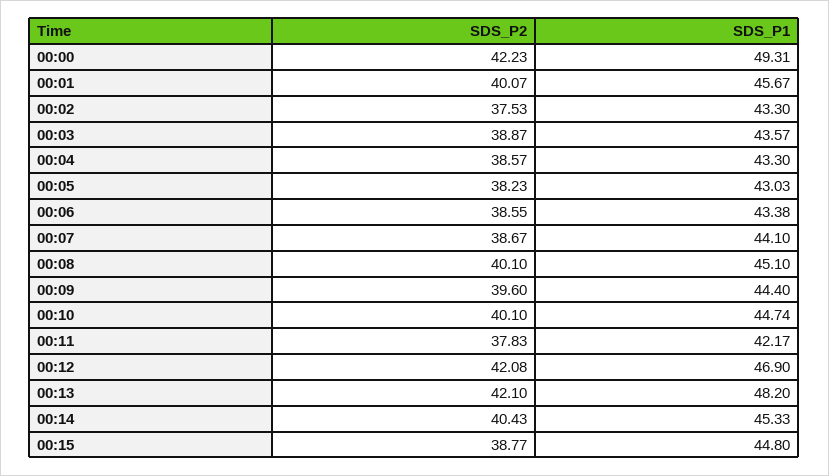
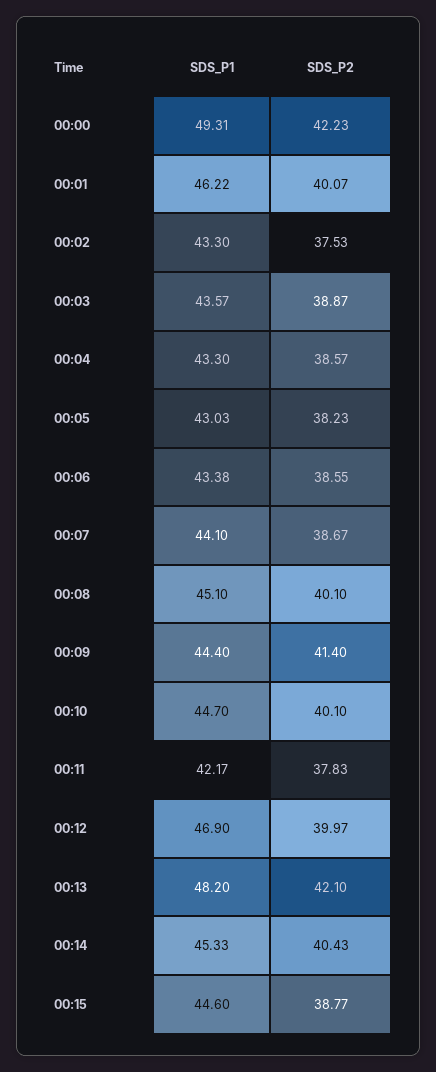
  {
    "SDS_P2": {
      "00:00": 42.23,
      "00:01": 40.07,
      "00:02": 37.53,
      "00:03": 38.87,
      "00:04": 38.57,
      "00:05": 38.23,
      "00:06": 38.55,
      "00:07": 38.67,
      "00:08": 40.1,
-     "00:09": 39.6,
+     "00:09": 41.4,
      "00:10": 40.1,
      "00:11": 37.83,
-     "00:12": 42.08,
+     "00:12": 39.97,
      "00:13": 42.1,
      "00:14": 40.43,
      "00:15": 38.77
    },
    "SDS_P1": {
      "00:00": 49.31,
-     "00:01": 45.67,
+     "00:01": 46.22,
      "00:02": 43.3,
      "00:03": 43.57,
      "00:04": 43.3,
      "00:05": 43.03,
      "00:06": 43.38,
      "00:07": 44.1,
      "00:08": 45.1,
      "00:09": 44.4,
-     "00:10": 44.74,
+     "00:10": 44.7,
      "00:11": 42.17,
      "00:12": 46.9,
      "00:13": 48.2,
      "00:14": 45.33,
-     "00:15": 44.8
+     "00:15": 44.6
    }
  }

